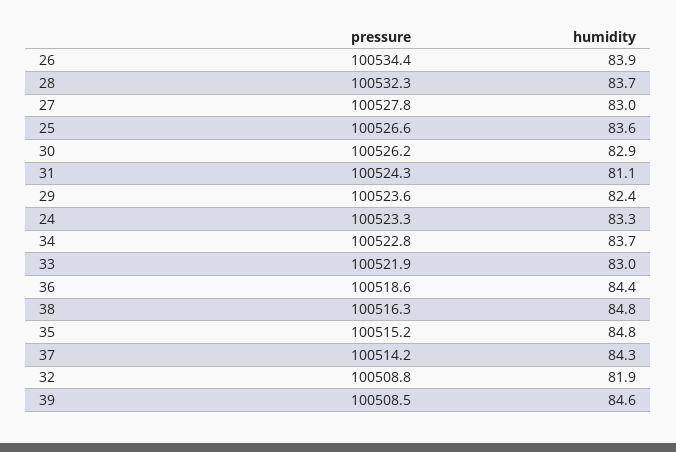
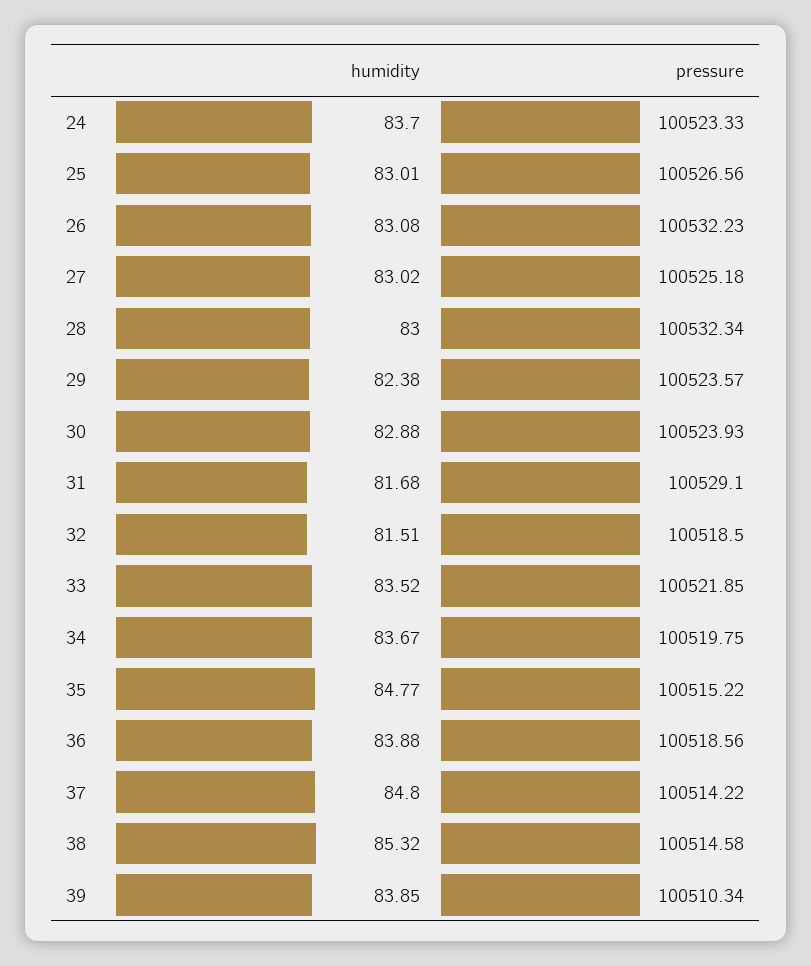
  {
    "pressure": {
-     "26": 100534.4,
+     "26": 100532.23,
      "28": 100532.34,
-     "27": 100527.8,
+     "27": 100525.18,
      "25": 100526.56,
-     "30": 100526.2,
+     "30": 100523.93,
-     "31": 100524.3,
+     "31": 100529.1,
      "29": 100523.57,
      "24": 100523.33,
-     "34": 100522.8,
+     "34": 100519.75,
      "33": 100521.85,
      "36": 100518.56,
-     "38": 100516.3,
+     "38": 100514.58,
      "35": 100515.22,
      "37": 100514.22,
-     "32": 100508.8,
+     "32": 100518.5,
-     "39": 100508.5
+     "39": 100510.34
    },
    "humidity": {
-     "26": 83.9,
+     "26": 83.08,
-     "28": 83.7,
+     "28": 83,
      "27": 83.02,
-     "25": 83.6,
+     "25": 83.01,
      "30": 82.88,
-     "31": 81.1,
+     "31": 81.68,
      "29": 82.38,
-     "24": 83.3,
+     "24": 83.7,
      "34": 83.67,
-     "33": 83,
+     "33": 83.52,
-     "36": 84.4,
+     "36": 83.88,
-     "38": 84.8,
+     "38": 85.32,
      "35": 84.77,
-     "37": 84.3,
+     "37": 84.8,
-     "32": 81.9,
+     "32": 81.51,
-     "39": 84.6
+     "39": 83.85
    }
  }

